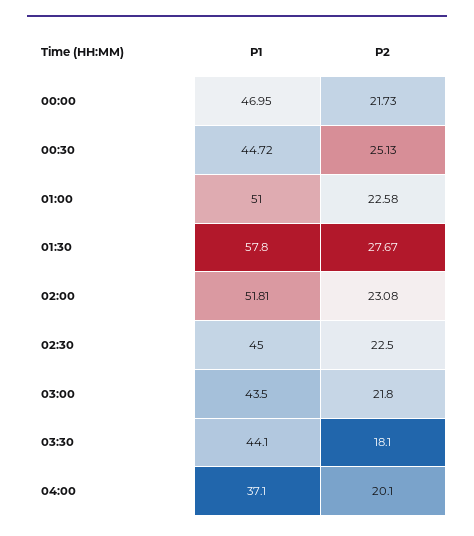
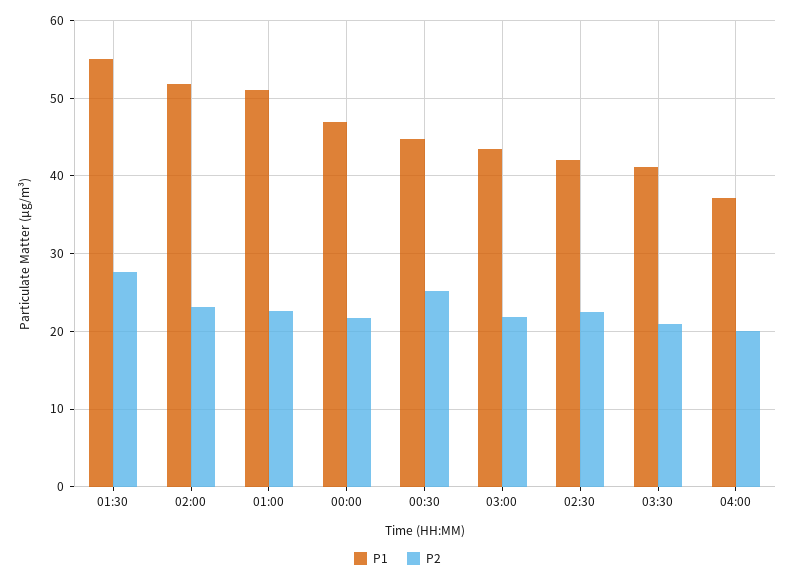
  {
    "P1": {
      "00:00": 46.95,
      "00:30": 44.72,
      "01:00": 51,
-     "01:30": 57.8,
+     "01:30": 55,
      "02:00": 51.81,
-     "02:30": 45,
+     "02:30": 42,
      "03:00": 43.5,
-     "03:30": 44.1,
+     "03:30": 41,
      "04:00": 37.1
    },
    "P2": {
      "00:00": 21.73,
      "00:30": 25.13,
      "01:00": 22.58,
      "01:30": 27.67,
      "02:00": 23.08,
      "02:30": 22.5,
      "03:00": 21.8,
-     "03:30": 18.1,
+     "03:30": 21,
      "04:00": 20.1
    }
  }

